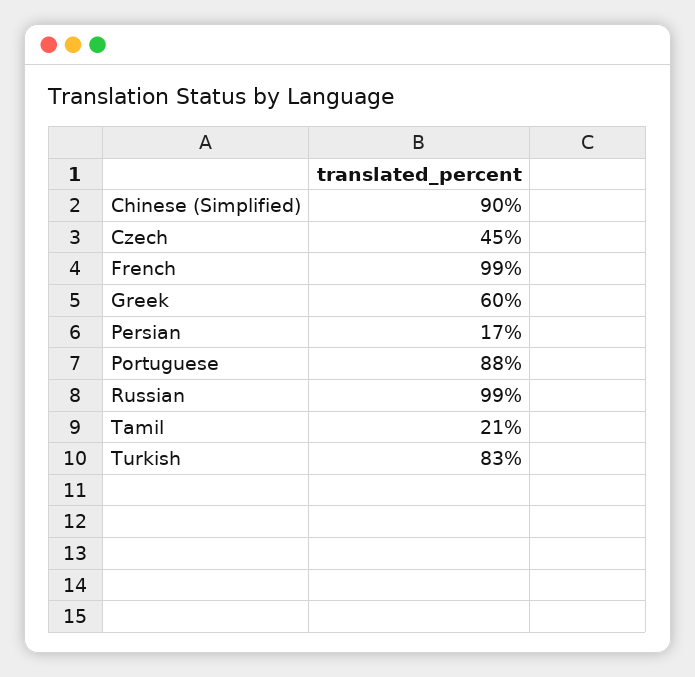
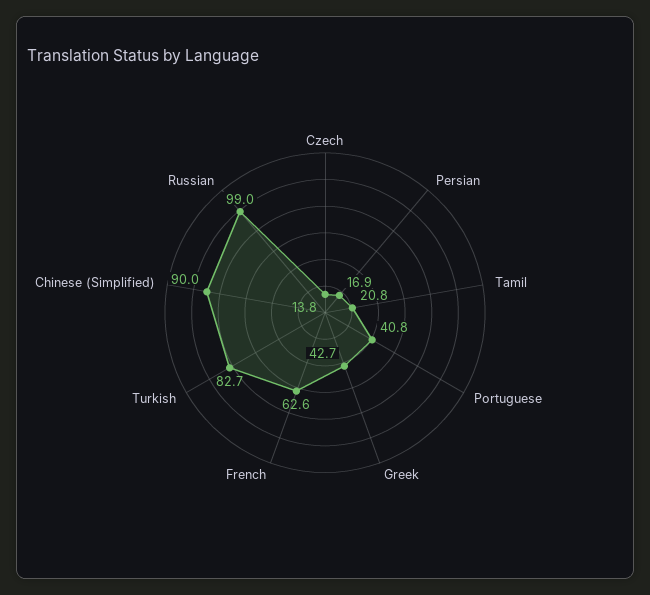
  {
    "Chinese (Simplified)": 90,
-   "Czech": 45,
+   "Czech": 13.8,
-   "French": 99,
+   "French": 62.6,
-   "Greek": 60,
+   "Greek": 42.7,
    "Persian": 16.9,
-   "Portuguese": 88,
+   "Portuguese": 40.8,
    "Russian": 99,
    "Tamil": 20.8,
    "Turkish": 82.7
  }

